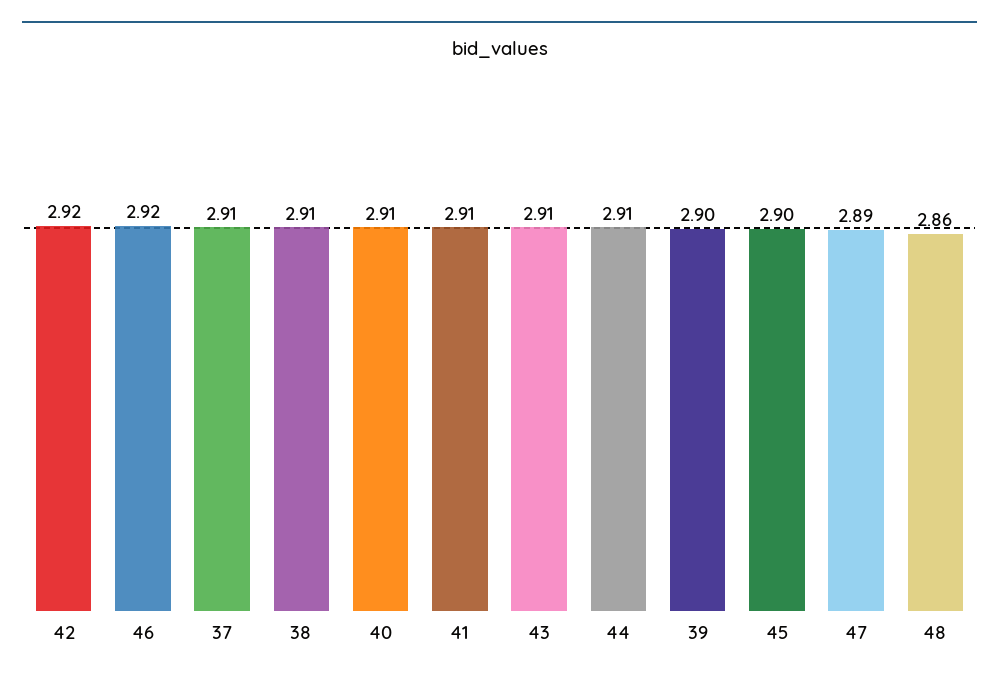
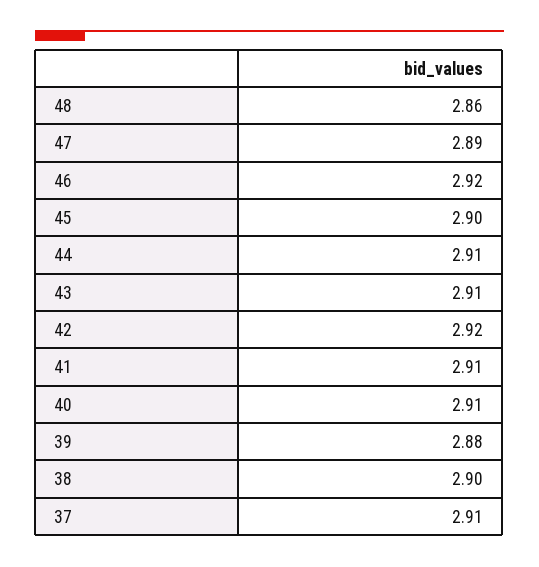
  {
    "42": 2.92,
    "46": 2.92,
    "37": 2.91,
-   "38": 2.91,
+   "38": 2.9,
    "40": 2.91,
    "41": 2.91,
    "43": 2.91,
    "44": 2.91,
-   "39": 2.9,
+   "39": 2.88,
    "45": 2.9,
    "47": 2.89,
    "48": 2.86
  }

